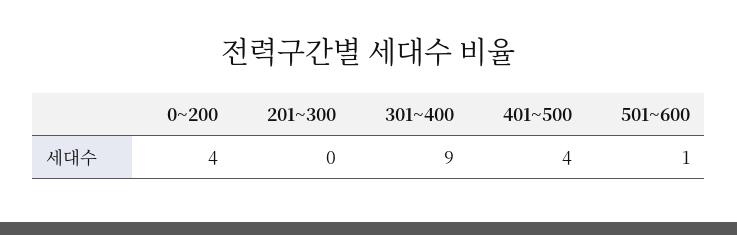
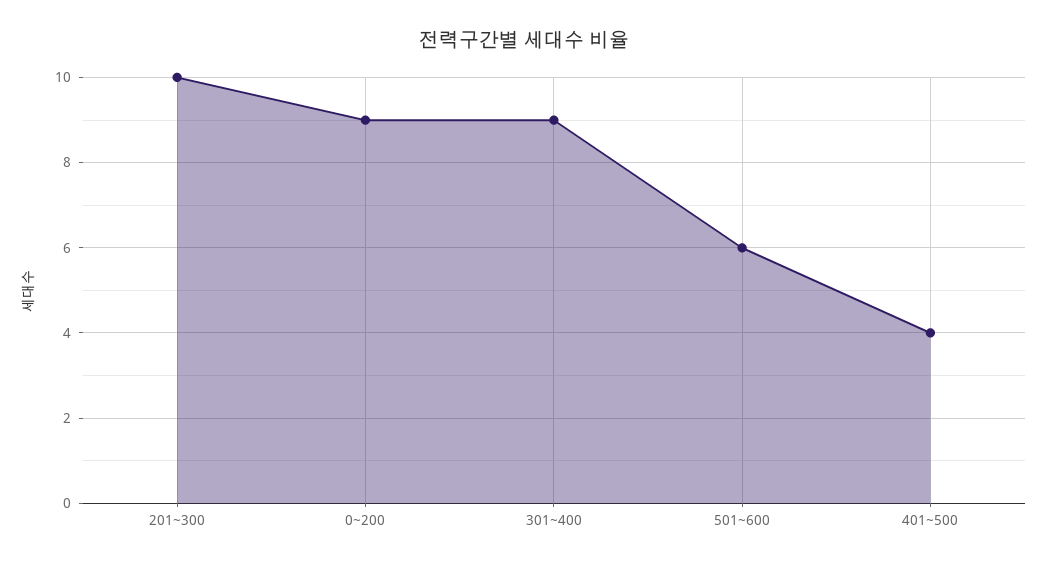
  {
-   "0~200": 4,
+   "0~200": 9,
-   "201~300": 0,
+   "201~300": 10,
    "301~400": 9,
    "401~500": 4,
-   "501~600": 1
+   "501~600": 6
  }

